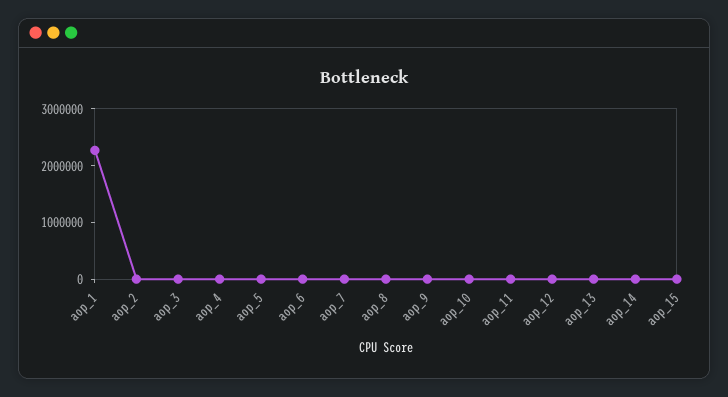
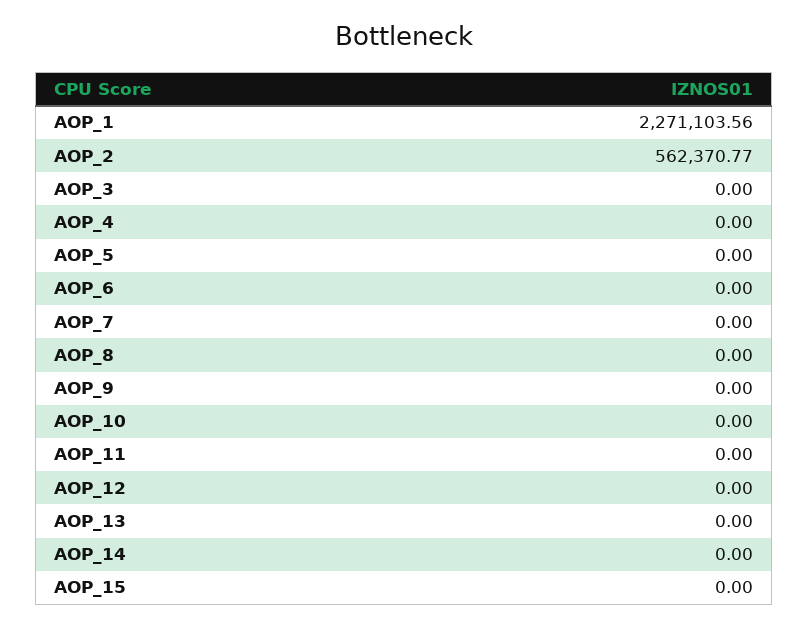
  {
    "aop_1": 2271103.56,
-   "aop_2": 0,
+   "aop_2": 562370.77,
    "aop_3": 0,
    "aop_4": 0,
    "aop_5": 0,
    "aop_6": 0,
    "aop_7": 0,
    "aop_8": 0,
    "aop_9": 0,
    "aop_10": 0,
    "aop_11": 0,
    "aop_12": 0,
    "aop_13": 0,
    "aop_14": 0,
    "aop_15": 0
  }

